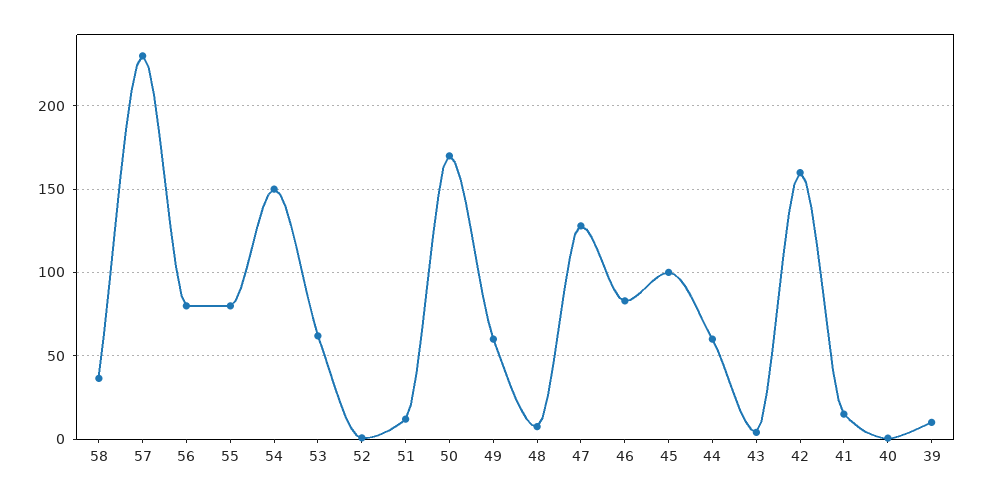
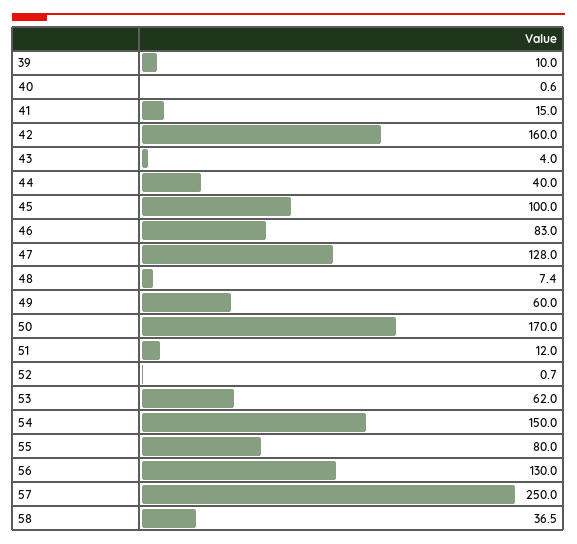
  {
    "58": 36.5,
-   "57": 230,
+   "57": 250,
-   "56": 80,
+   "56": 130,
    "55": 80,
    "54": 150,
    "53": 62,
    "52": 0.7,
    "51": 12,
    "50": 170,
    "49": 60,
    "48": 7.4,
    "47": 128,
    "46": 83,
    "45": 100,
-   "44": 60,
+   "44": 40,
    "43": 4,
    "42": 160,
    "41": 15,
    "40": 0.6,
    "39": 10
  }

